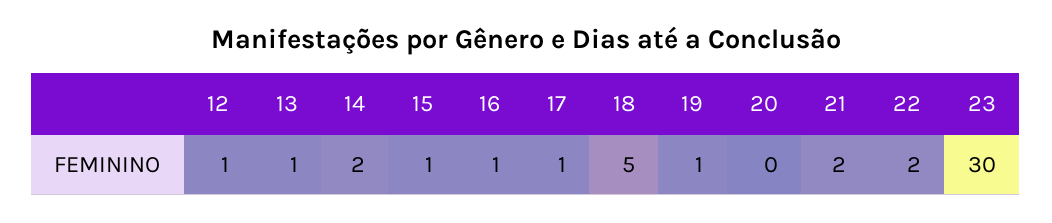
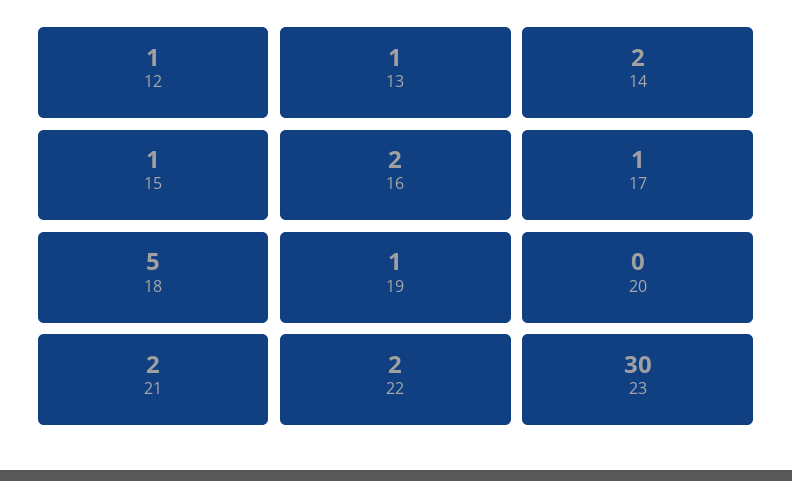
  {
    "12": 1,
    "13": 1,
    "14": 2,
    "15": 1,
-   "16": 1,
+   "16": 2,
    "17": 1,
    "18": 5,
    "19": 1,
    "20": 0,
    "21": 2,
    "22": 2,
    "23": 30
  }

